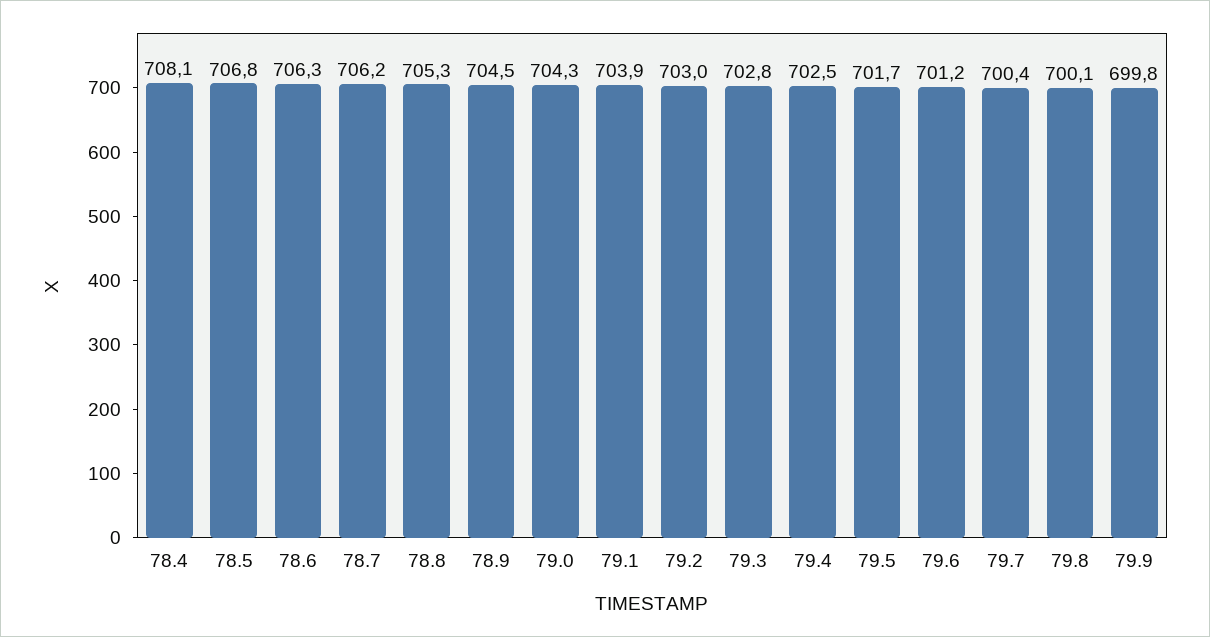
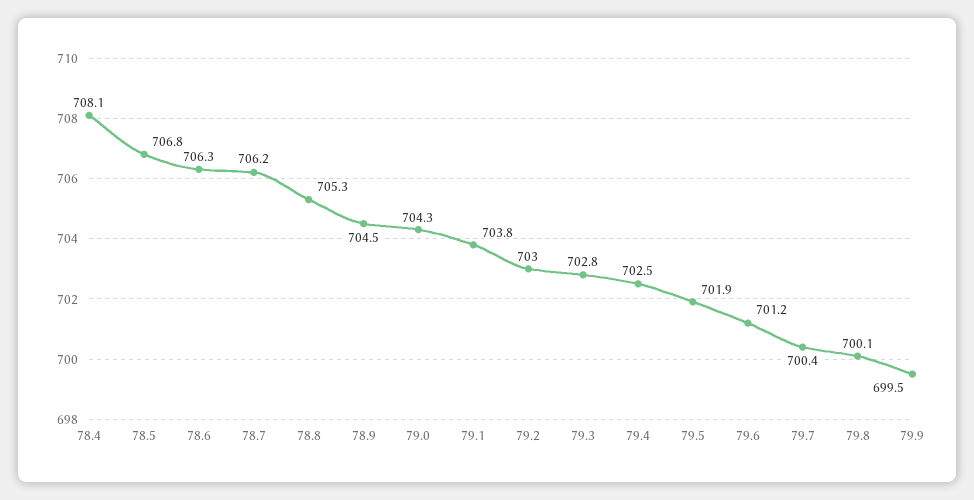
  {
    "78.4": 708.1,
    "78.5": 706.8,
    "78.6": 706.3,
    "78.7": 706.2,
    "78.8": 705.3,
    "78.9": 704.5,
    "79.0": 704.3,
-   "79.1": 703.9,
+   "79.1": 703.8,
    "79.2": 703,
    "79.3": 702.8,
    "79.4": 702.5,
-   "79.5": 701.7,
+   "79.5": 701.9,
    "79.6": 701.2,
    "79.7": 700.4,
    "79.8": 700.1,
-   "79.9": 699.8
+   "79.9": 699.5
  }

